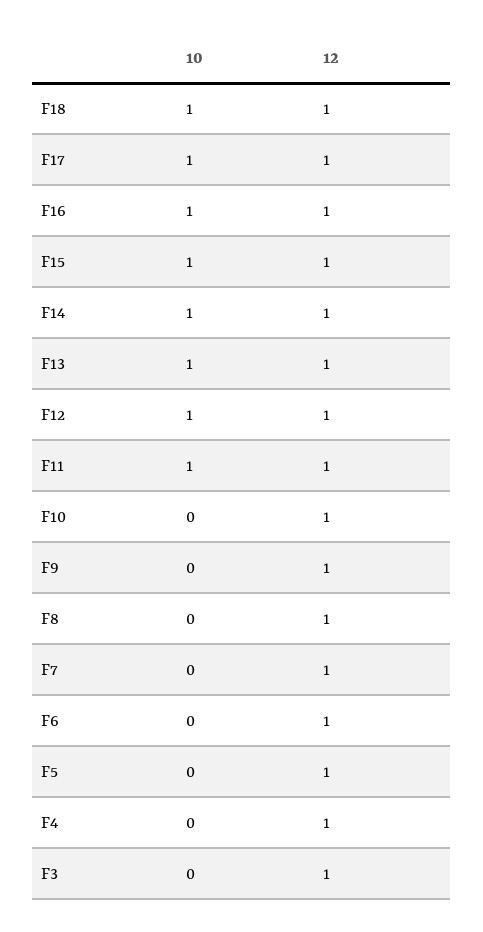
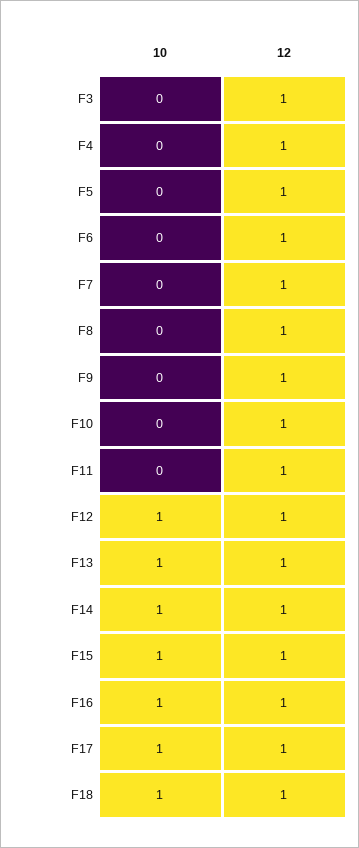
  {
    "10": {
      "F18": 1,
      "F17": 1,
      "F16": 1,
      "F15": 1,
      "F14": 1,
      "F13": 1,
      "F12": 1,
-     "F11": 1,
+     "F11": 0,
      "F10": 0,
      "F9": 0,
      "F8": 0,
      "F7": 0,
      "F6": 0,
      "F5": 0,
      "F4": 0,
      "F3": 0
    },
    "12": {
      "F18": 1,
      "F17": 1,
      "F16": 1,
      "F15": 1,
      "F14": 1,
      "F13": 1,
      "F12": 1,
      "F11": 1,
      "F10": 1,
      "F9": 1,
      "F8": 1,
      "F7": 1,
      "F6": 1,
      "F5": 1,
      "F4": 1,
      "F3": 1
    }
  }

